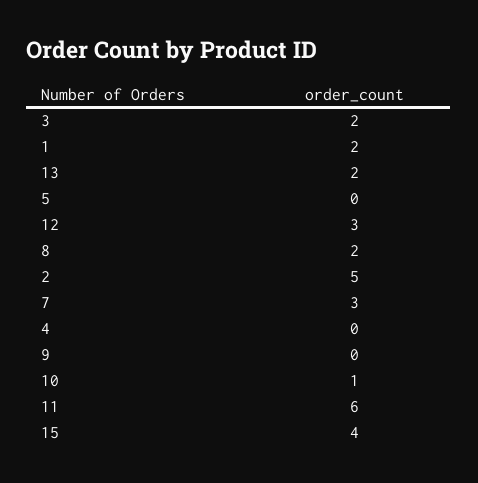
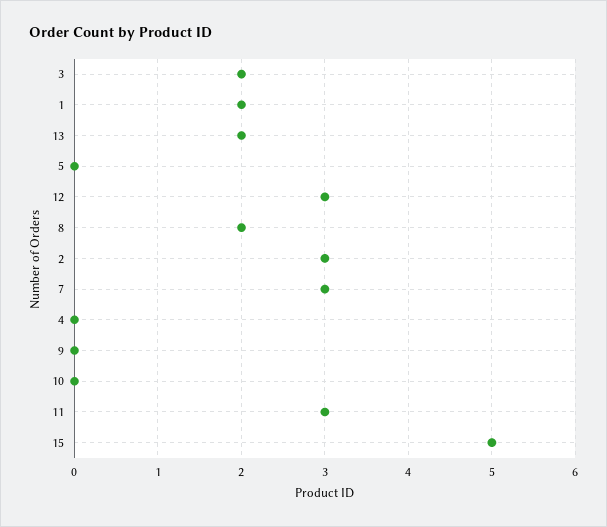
  {
    "3": 2,
    "1": 2,
    "13": 2,
    "5": 0,
    "12": 3,
    "8": 2,
-   "2": 5,
+   "2": 3,
    "7": 3,
    "4": 0,
    "9": 0,
-   "10": 1,
+   "10": 0,
-   "11": 6,
+   "11": 3,
-   "15": 4
+   "15": 5
  }

